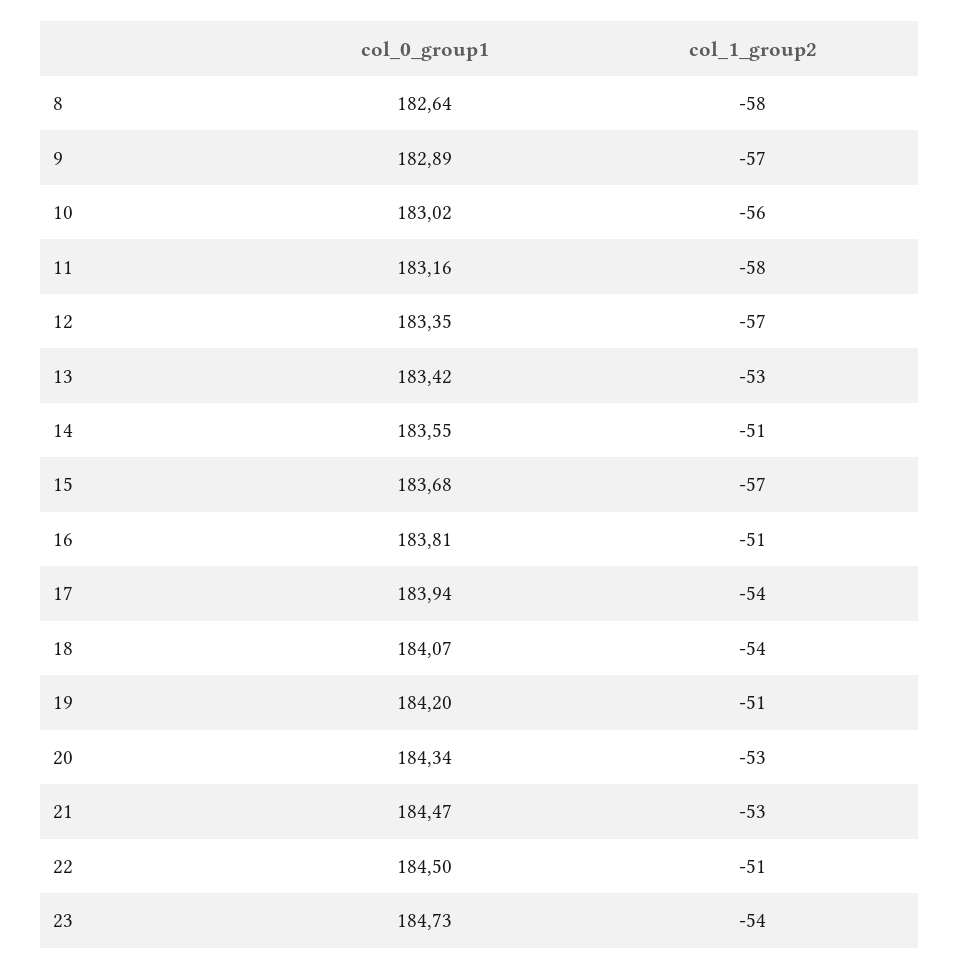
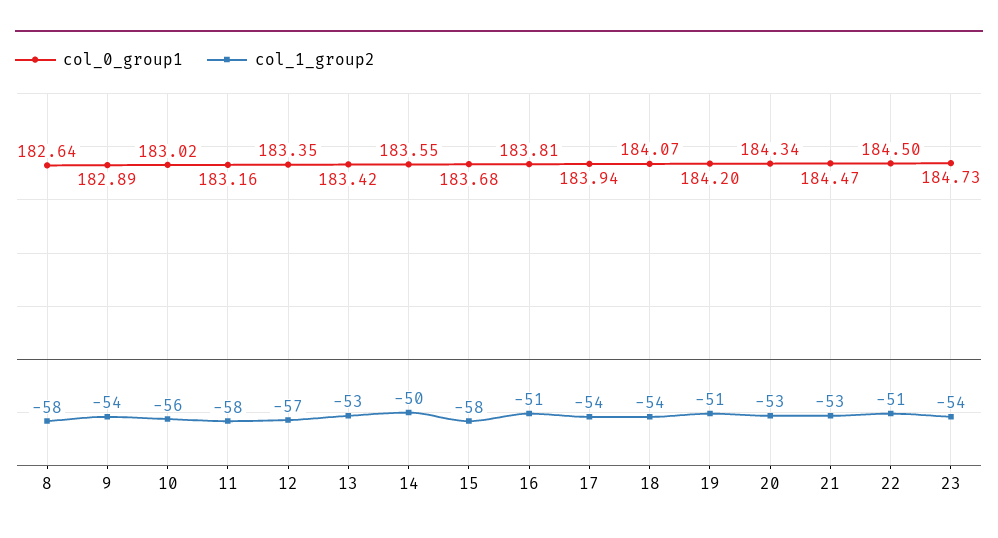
  {
    "col_0_group1": {
      "8": 182.64,
      "9": 182.89,
      "10": 183.02,
      "11": 183.16,
      "12": 183.35,
      "13": 183.42,
      "14": 183.55,
      "15": 183.68,
      "16": 183.81,
      "17": 183.94,
      "18": 184.07,
      "19": 184.2,
      "20": 184.34,
      "21": 184.47,
      "22": 184.5,
      "23": 184.73
    },
    "col_1_group2": {
      "8": -58,
-     "9": -57,
+     "9": -54,
      "10": -56,
      "11": -58,
      "12": -57,
      "13": -53,
-     "14": -51,
+     "14": -50,
-     "15": -57,
+     "15": -58,
      "16": -51,
      "17": -54,
      "18": -54,
      "19": -51,
      "20": -53,
      "21": -53,
      "22": -51,
      "23": -54
    }
  }

